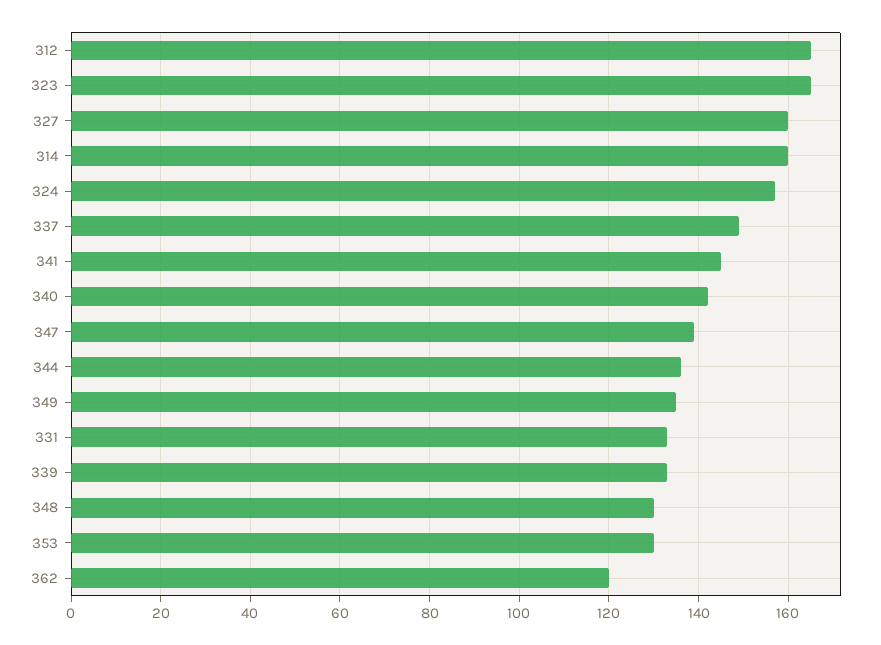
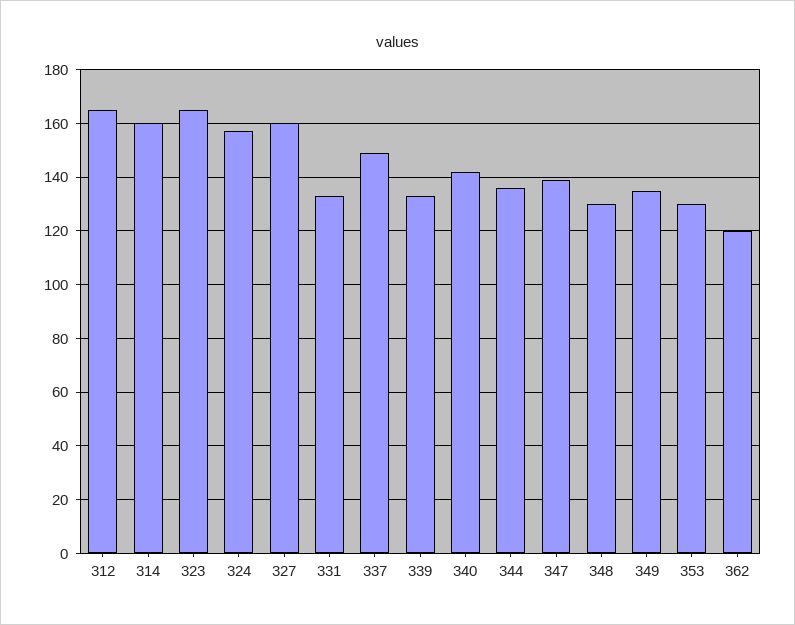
  {
    "312": 165,
    "323": 165,
    "327": 160,
    "314": 160,
    "324": 155,
    "337": 150,
-   "341": 145,
    "340": 140,
    "347": 140,
    "344": 135,
    "349": 135,
    "331": 135,
    "339": 135,
    "348": 130,
    "353": 130,
    "362": 120
  }

